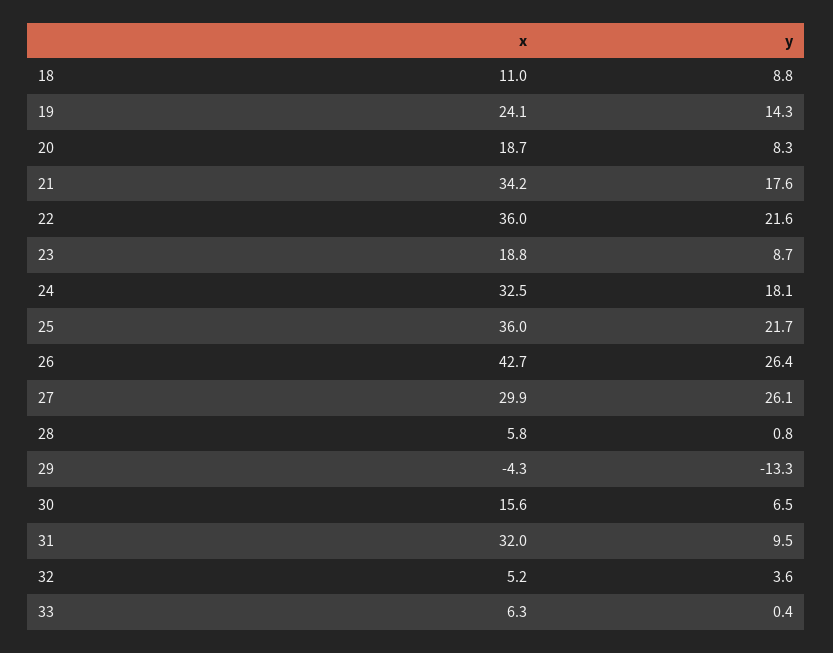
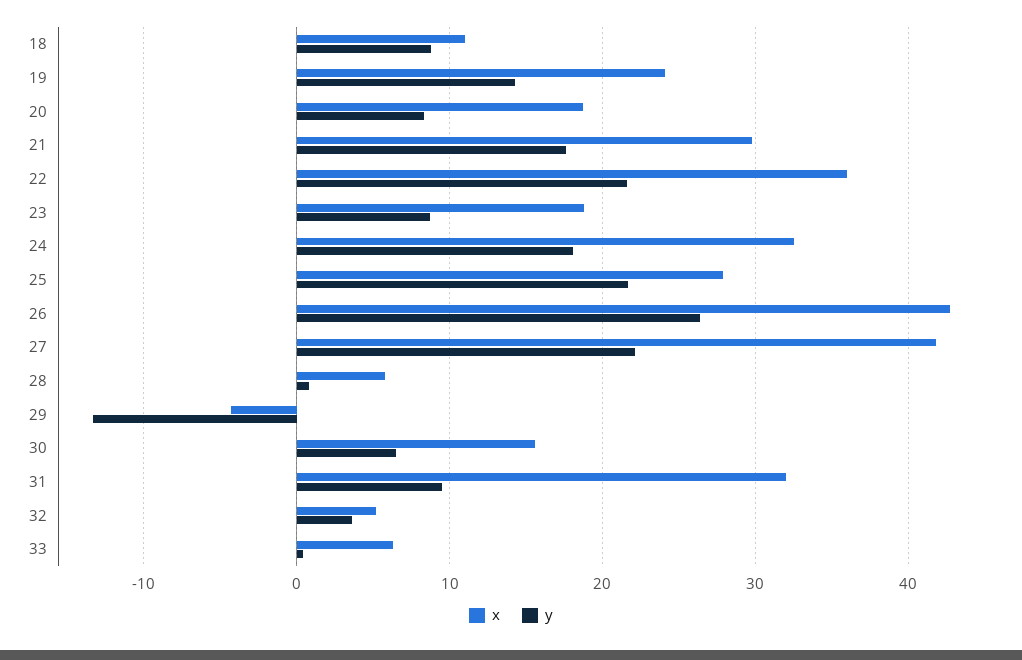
  {
    "x": {
      "18": 11,
      "19": 24.1,
      "20": 18.7,
-     "21": 34.2,
+     "21": 30,
      "22": 36,
      "23": 18.8,
      "24": 32.5,
-     "25": 36,
+     "25": 28,
      "26": 42.7,
-     "27": 29.9,
+     "27": 42,
      "28": 5.8,
      "29": -4.3,
      "30": 15.6,
      "31": 32,
      "32": 5.2,
      "33": 6.3
    },
    "y": {
      "18": 8.8,
      "19": 14.3,
      "20": 8.3,
      "21": 17.6,
      "22": 21.6,
      "23": 8.7,
      "24": 18.1,
      "25": 21.7,
      "26": 26.4,
-     "27": 26.1,
+     "27": 22,
      "28": 0.8,
      "29": -13.3,
      "30": 6.5,
      "31": 9.5,
      "32": 3.6,
      "33": 0.4
    }
  }

